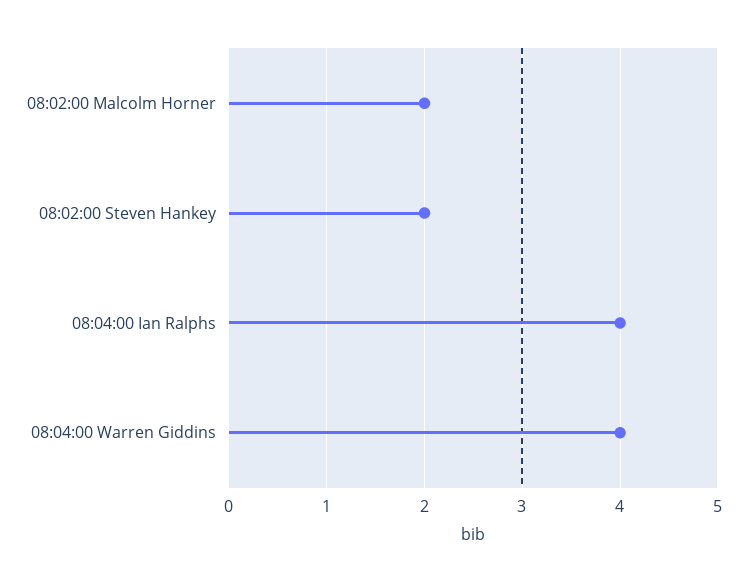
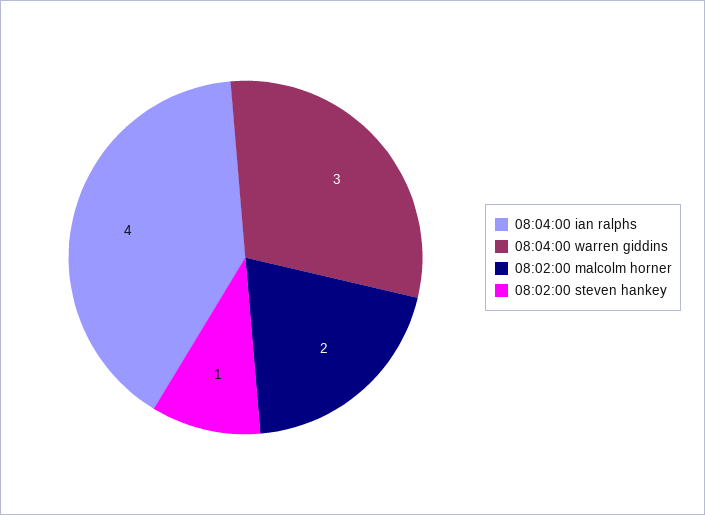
  {
    "08:02:00 Malcolm Horner": 2,
-   "08:02:00 Steven Hankey": 2,
+   "08:02:00 Steven Hankey": 1,
    "08:04:00 Ian Ralphs": 4,
-   "08:04:00 Warren Giddins": 4
+   "08:04:00 Warren Giddins": 3
  }

